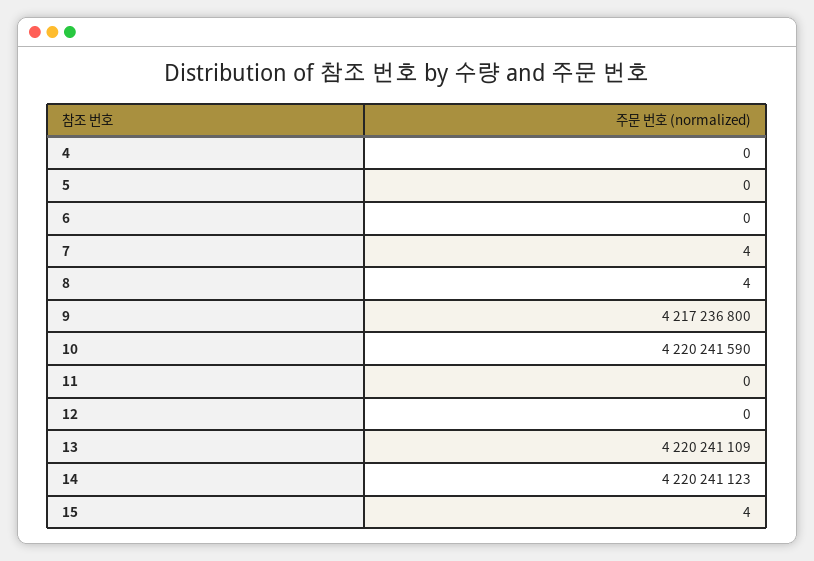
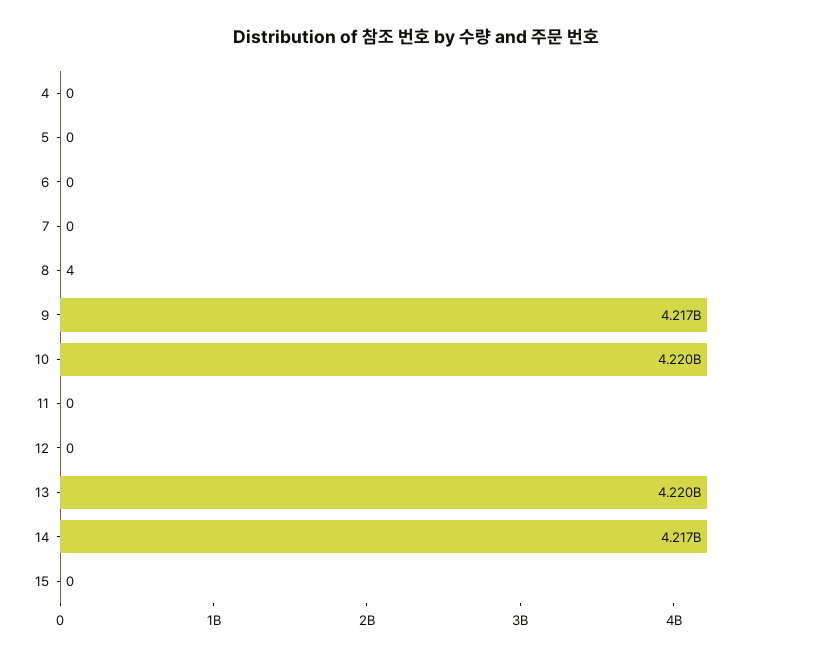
  {
    "4": 0,
    "5": 0,
    "6": 0,
-   "7": 4,
+   "7": 0,
    "8": 4,
    "9": 4217236800,
    "10": 4220241590,
    "11": 0,
    "12": 0,
    "13": 4220241109,
-   "14": 4220241123,
+   "14": 4217000000,
-   "15": 4
+   "15": 0
  }

